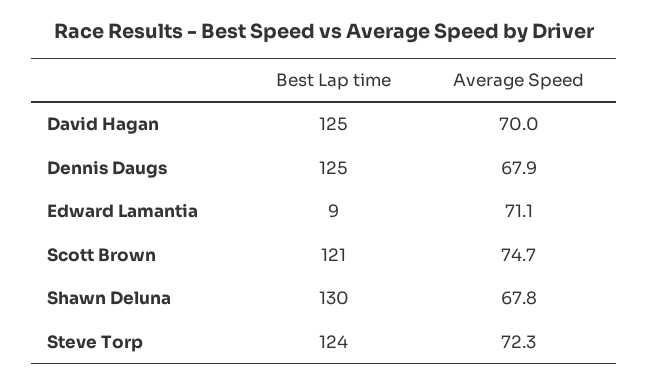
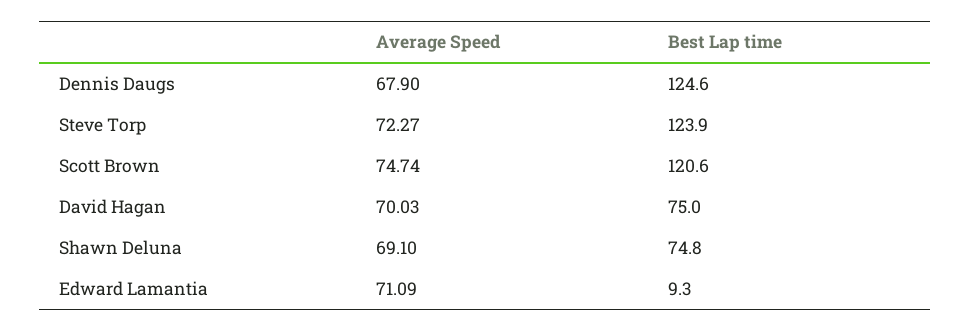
  {
    "Best Lap time": {
-     "David Hagan": 125,
+     "David Hagan": 75,
      "Dennis Daugs": 124.6,
      "Edward Lamantia": 9.3,
      "Scott Brown": 120.6,
-     "Shawn Deluna": 130,
+     "Shawn Deluna": 74.8,
      "Steve Torp": 123.9
    },
    "Average Speed": {
      "David Hagan": 70.03,
      "Dennis Daugs": 67.9,
      "Edward Lamantia": 71.09,
      "Scott Brown": 74.74,
-     "Shawn Deluna": 67.8,
+     "Shawn Deluna": 69.1,
      "Steve Torp": 72.27
    }
  }

